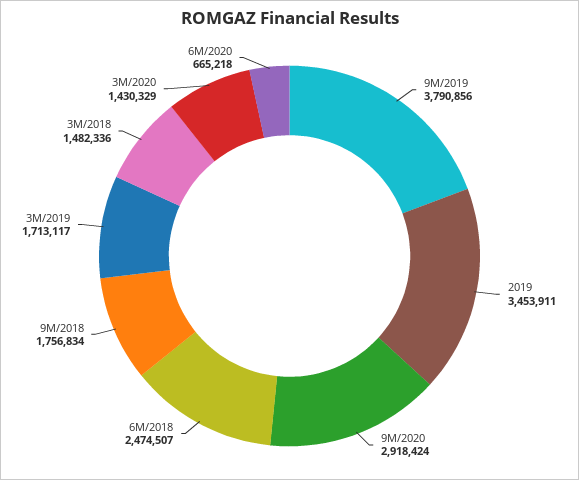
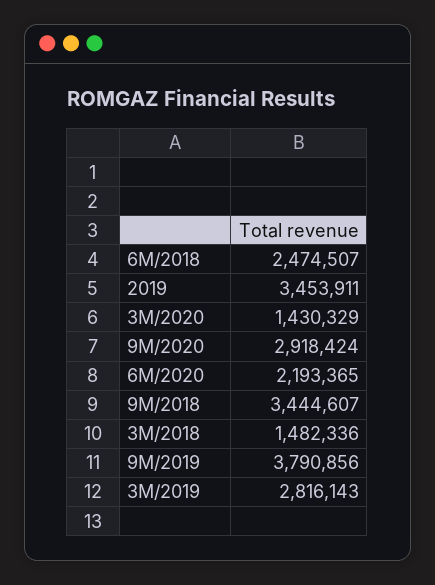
  {
    "9M/2019": 3790856,
    "2019": 3453911,
    "9M/2020": 2918424,
    "6M/2018": 2474507,
-   "9M/2018": 1756834,
+   "9M/2018": 3444607,
-   "3M/2019": 1713117,
+   "3M/2019": 2816143,
    "3M/2018": 1482336,
    "3M/2020": 1430329,
-   "6M/2020": 665218
+   "6M/2020": 2193365
  }

